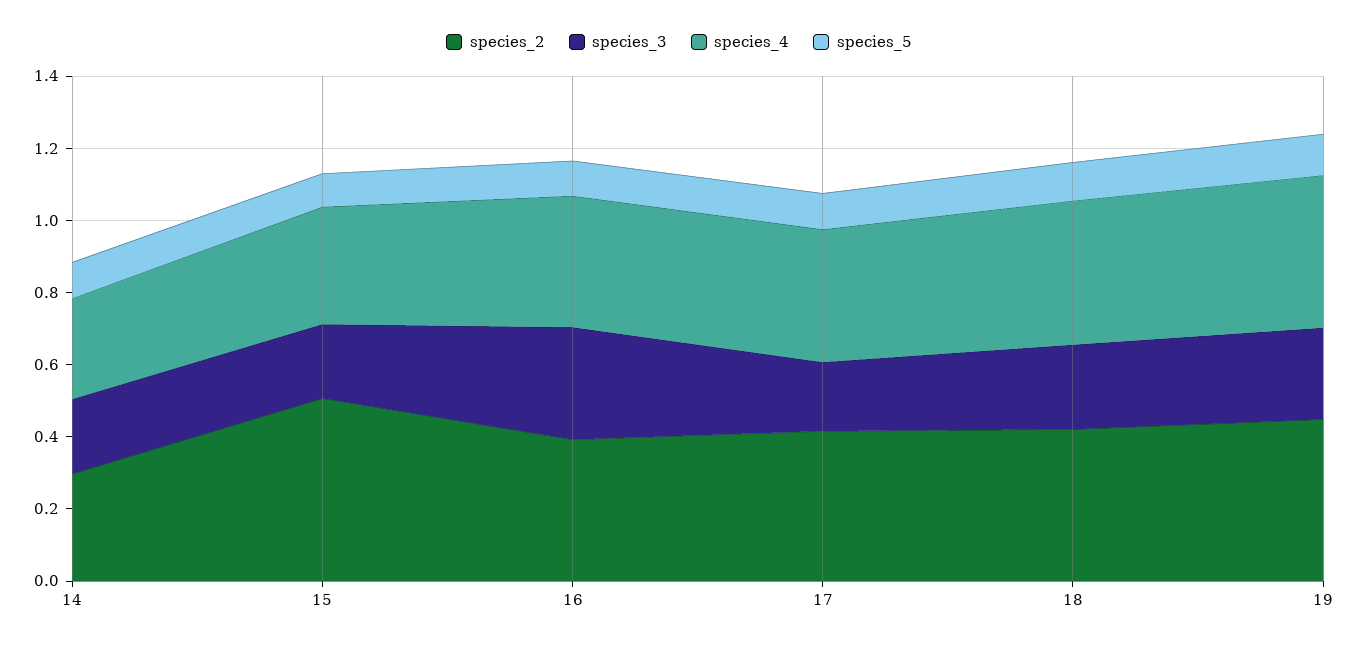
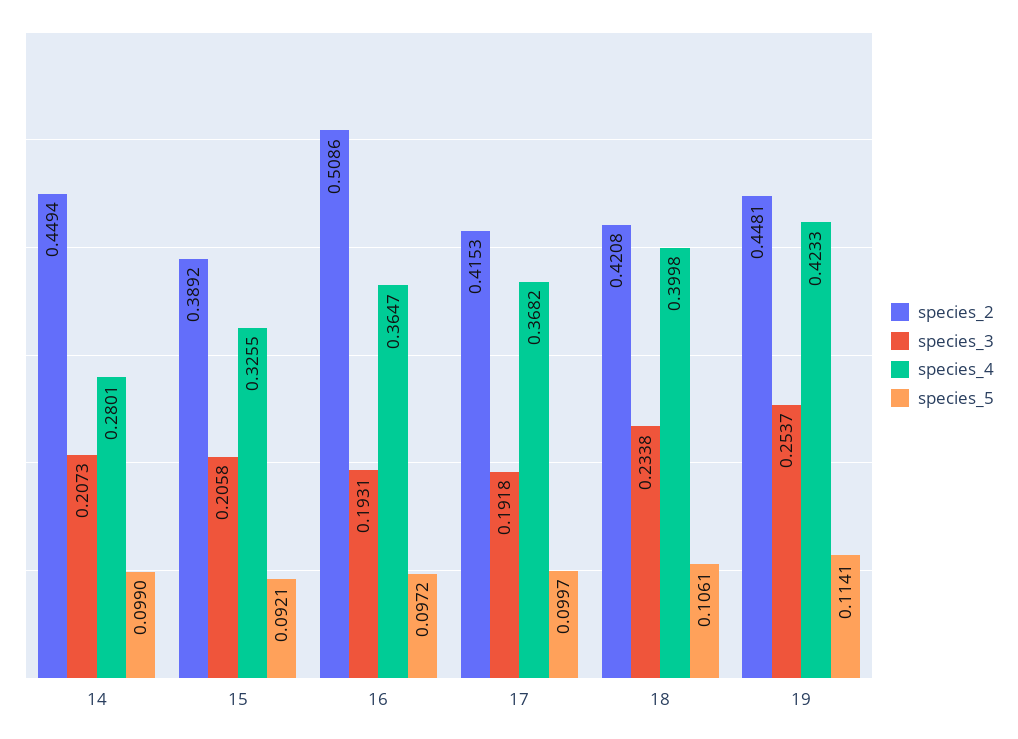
  {
    "species_2": {
-     "14": 0.3,
+     "14": 0.4494,
-     "15": 0.5,
+     "15": 0.3892,
-     "16": 0.4,
+     "16": 0.5086,
      "17": 0.4153,
      "18": 0.4208,
      "19": 0.4481
    },
    "species_3": {
      "14": 0.2073,
      "15": 0.2058,
-     "16": 0.3,
+     "16": 0.1931,
      "17": 0.1918,
      "18": 0.2338,
      "19": 0.2537
    },
    "species_4": {
      "14": 0.2801,
      "15": 0.3255,
      "16": 0.3647,
      "17": 0.3682,
      "18": 0.3998,
      "19": 0.4233
    },
    "species_5": {
      "14": 0.099,
      "15": 0.0921,
      "16": 0.0972,
      "17": 0.0997,
      "18": 0.1061,
      "19": 0.1141
    }
  }

